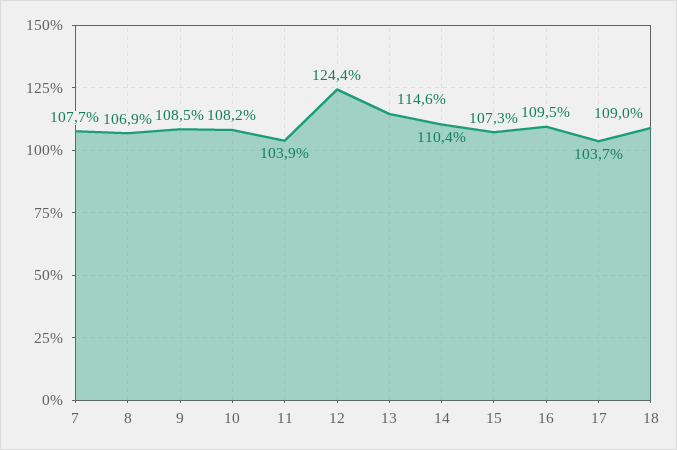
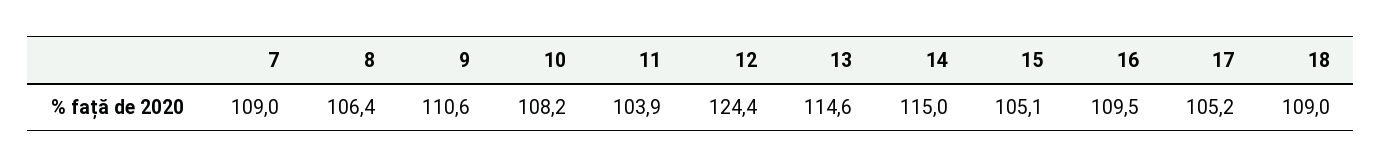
  {
-   "7": 107.7,
+   "7": 109,
-   "8": 106.9,
+   "8": 106.4,
-   "9": 108.5,
+   "9": 110.6,
    "10": 108.2,
    "11": 103.9,
    "12": 124.4,
    "13": 114.6,
-   "14": 110.4,
+   "14": 115,
-   "15": 107.3,
+   "15": 105.1,
    "16": 109.5,
-   "17": 103.7,
+   "17": 105.2,
    "18": 109
  }

